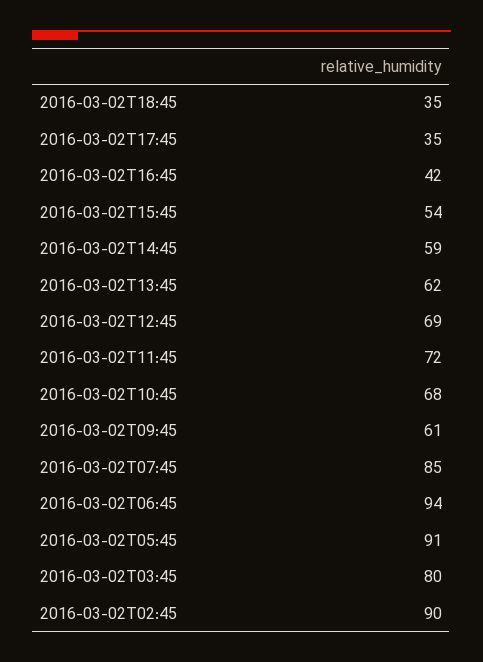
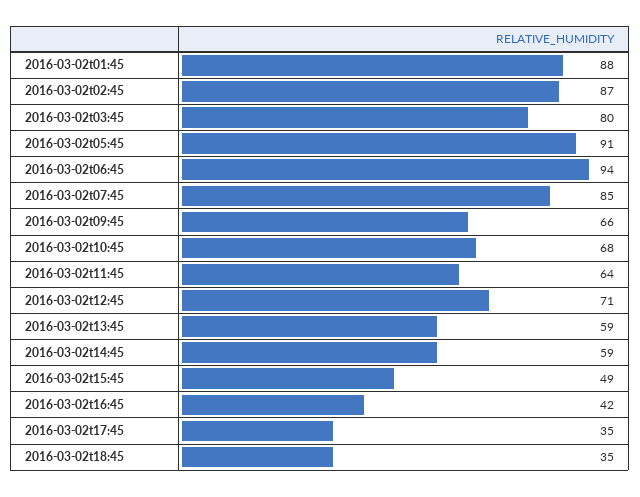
  {
    "2016-03-02T18:45": 35,
    "2016-03-02T17:45": 35,
    "2016-03-02T16:45": 42,
-   "2016-03-02T15:45": 54,
+   "2016-03-02T15:45": 49,
    "2016-03-02T14:45": 59,
-   "2016-03-02T13:45": 62,
+   "2016-03-02T13:45": 59,
-   "2016-03-02T12:45": 69,
+   "2016-03-02T12:45": 71,
-   "2016-03-02T11:45": 72,
+   "2016-03-02T11:45": 64,
    "2016-03-02T10:45": 68,
-   "2016-03-02T09:45": 61,
+   "2016-03-02T09:45": 66,
    "2016-03-02T07:45": 85,
    "2016-03-02T06:45": 94,
    "2016-03-02T05:45": 91,
    "2016-03-02T03:45": 80,
-   "2016-03-02T02:45": 90
+   "2016-03-02T02:45": 87,
+   "2016-03-02t01:45": 88
  }

